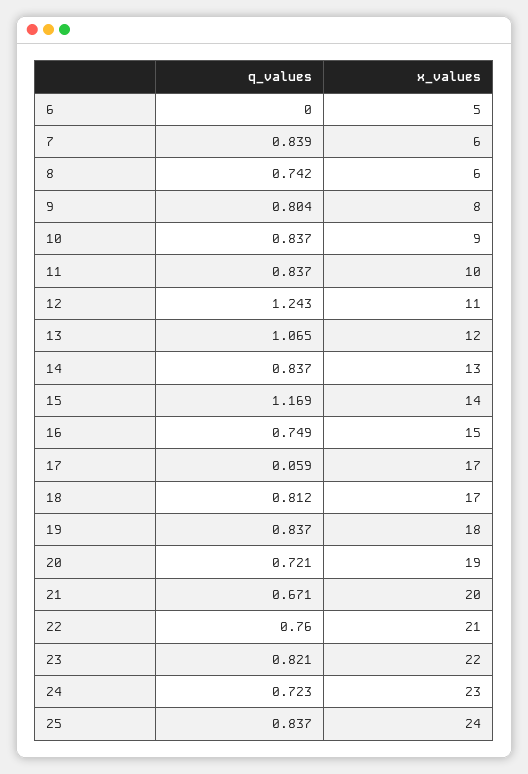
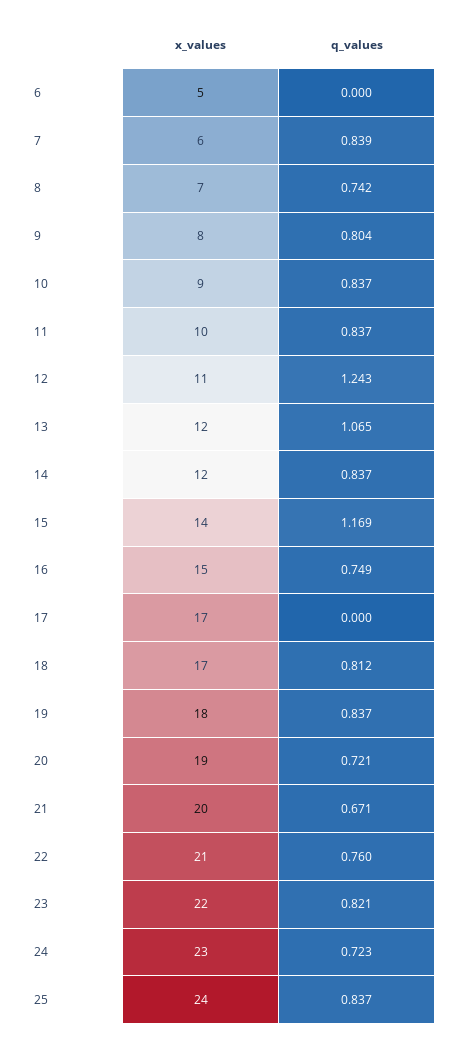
  {
    "q_values": {
      "6": 0,
      "7": 0.839,
      "8": 0.742,
      "9": 0.804,
      "10": 0.837,
      "11": 0.837,
      "12": 1.243,
      "13": 1.065,
      "14": 0.837,
      "15": 1.169,
      "16": 0.749,
-     "17": 0.059,
+     "17": 0,
      "18": 0.812,
      "19": 0.837,
      "20": 0.721,
      "21": 0.671,
      "22": 0.76,
      "23": 0.821,
      "24": 0.723,
      "25": 0.837
    },
    "x_values": {
      "6": 5,
      "7": 6,
-     "8": 6,
+     "8": 7,
      "9": 8,
      "10": 9,
      "11": 10,
      "12": 11,
      "13": 12,
-     "14": 13,
+     "14": 12,
      "15": 14,
      "16": 15,
      "17": 17,
      "18": 17,
      "19": 18,
      "20": 19,
      "21": 20,
      "22": 21,
      "23": 22,
      "24": 23,
      "25": 24
    }
  }

